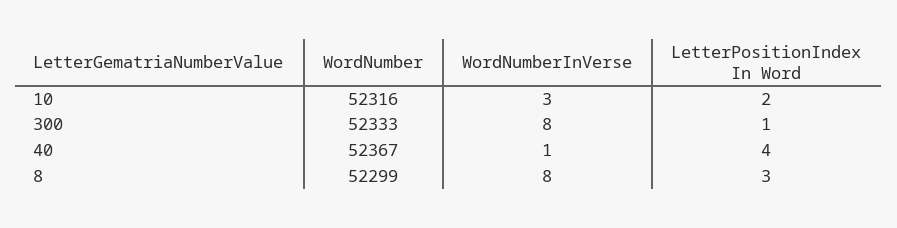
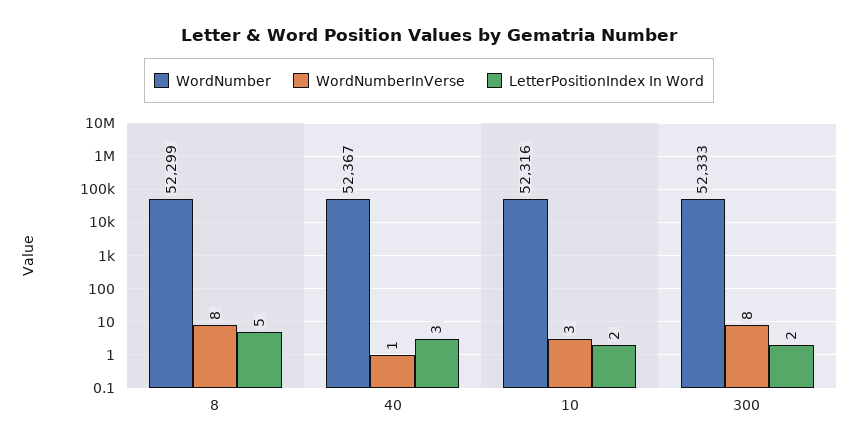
  {
    "WordNumber": {
      "10": 52316,
      "300": 52333,
      "40": 52367,
      "8": 52299
    },
    "WordNumberInVerse": {
      "10": 3,
      "300": 8,
      "40": 1,
      "8": 8
    },
    "LetterPositionIndex In Word": {
      "10": 2,
-     "300": 1,
+     "300": 2,
-     "40": 4,
+     "40": 3,
-     "8": 3
+     "8": 5
    }
  }

